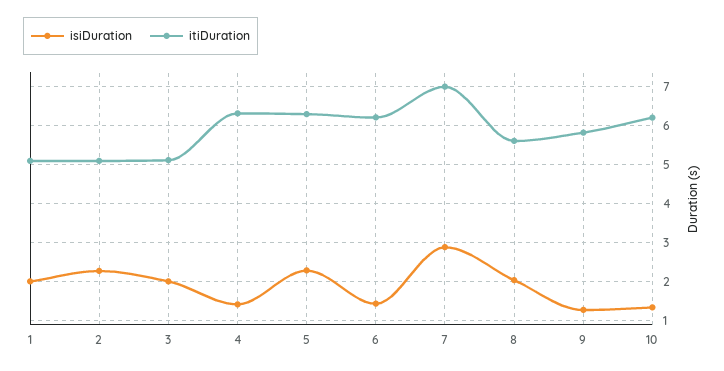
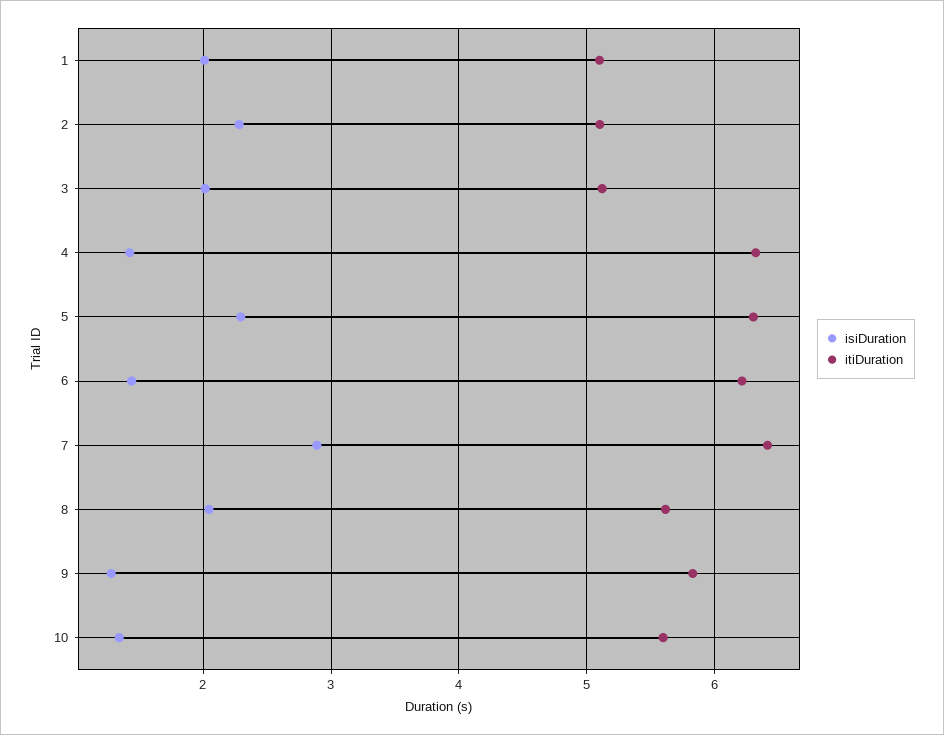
  {
    "isiDuration": {
      "1": 2,
      "2": 2.3,
      "3": 2,
      "4": 1.4,
      "5": 2.3,
      "6": 1.4,
      "7": 2.9,
      "8": 2,
      "9": 1.3,
      "10": 1.3
    },
    "itiDuration": {
      "1": 5.1,
      "2": 5.1,
      "3": 5.1,
      "4": 6.3,
      "5": 6.3,
      "6": 6.2,
-     "7": 7,
+     "7": 6.4,
      "8": 5.6,
      "9": 5.8,
-     "10": 6.2
+     "10": 5.6
    }
  }

